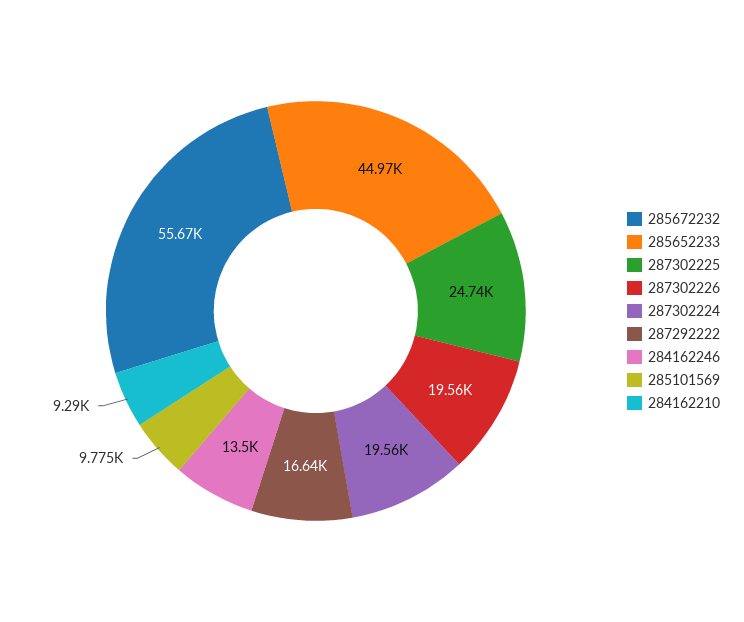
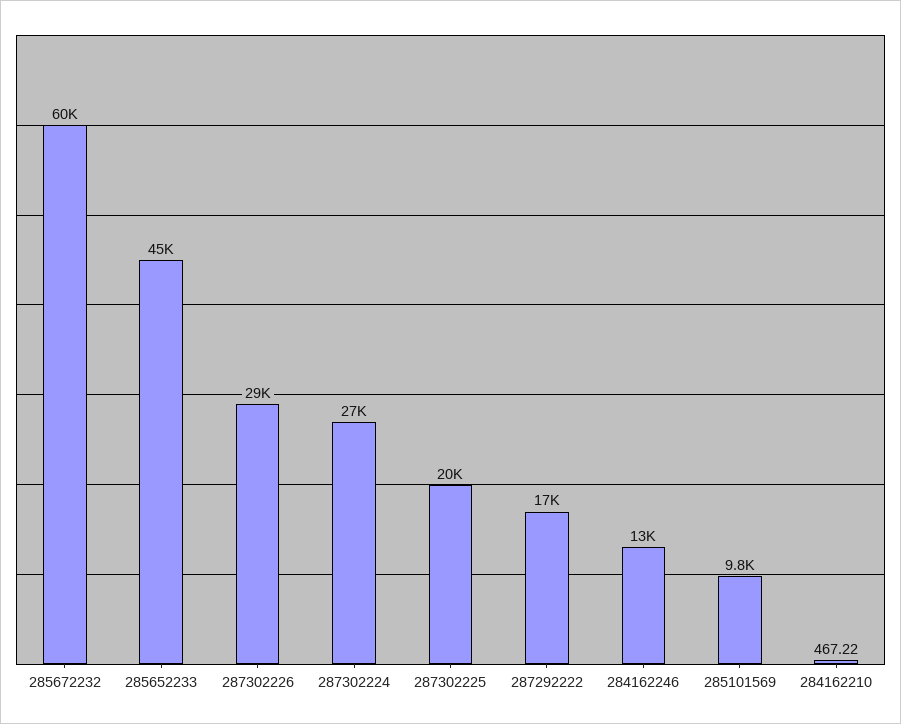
  {
-   "285672232": 55670,
+   "285672232": 60000,
    "285652233": 44970,
-   "287302225": 24740,
+   "287302225": 20000,
-   "287302226": 19560,
+   "287302226": 29000,
-   "287302224": 19560,
+   "287302224": 27000,
    "287292222": 16640,
    "284162246": 13500,
    "285101569": 9775,
-   "284162210": 9290
+   "284162210": 467.22
  }

